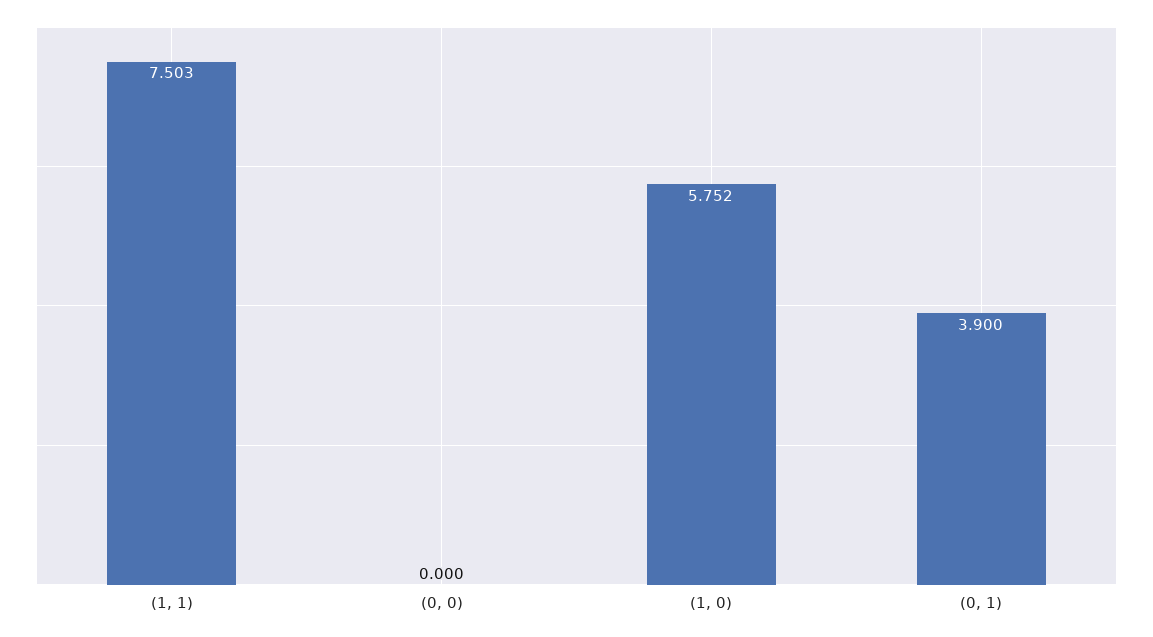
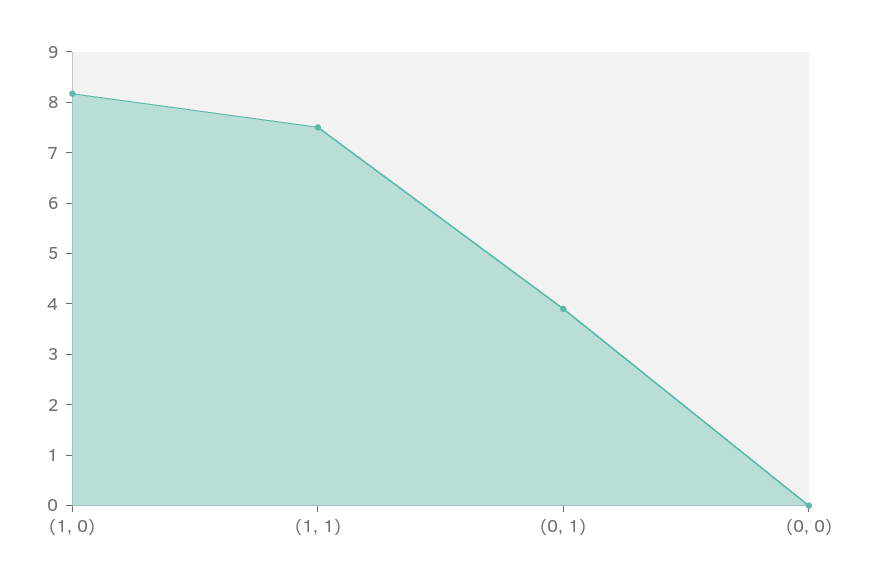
  {
    "(1, 1)": 7.503,
    "(0, 0)": 0,
-   "(1, 0)": 5.752,
+   "(1, 0)": 8.2,
    "(0, 1)": 3.9
  }

